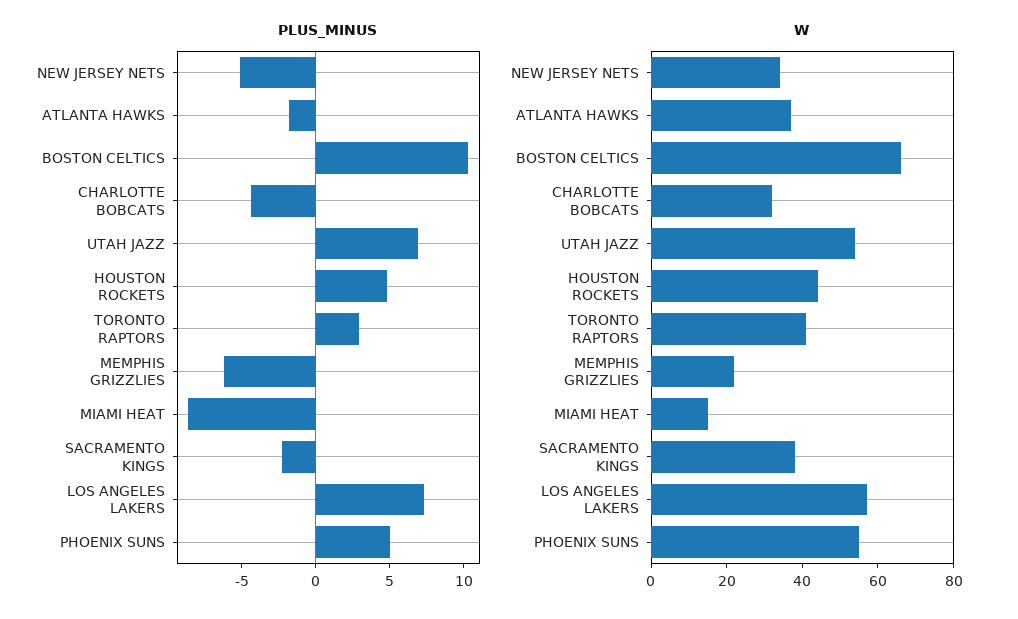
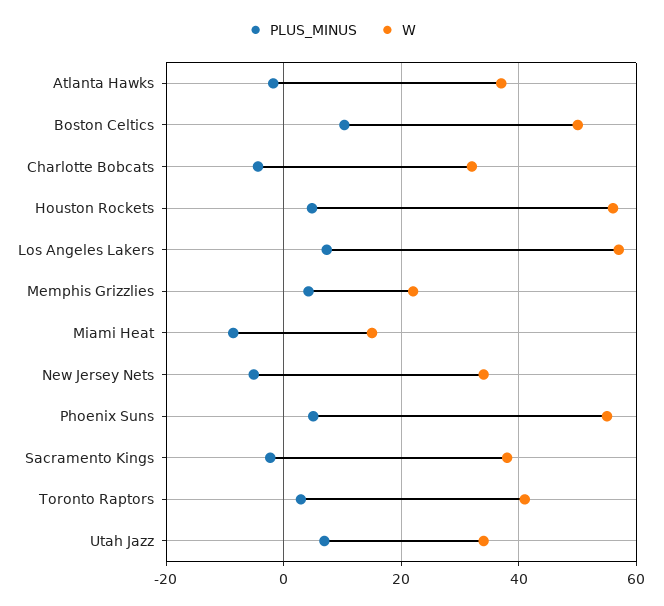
  {
    "PLUS_MINUS": {
      "NEW JERSEY NETS": -5,
      "ATLANTA HAWKS": -2,
      "BOSTON CELTICS": 10,
      "CHARLOTTE BOBCATS": -4,
      "UTAH JAZZ": 7,
      "HOUSTON ROCKETS": 5,
      "TORONTO RAPTORS": 3,
-     "MEMPHIS GRIZZLIES": -6,
+     "MEMPHIS GRIZZLIES": 4,
      "MIAMI HEAT": -9,
      "SACRAMENTO KINGS": -2,
      "LOS ANGELES LAKERS": 7,
      "PHOENIX SUNS": 5
    },
    "W": {
      "NEW JERSEY NETS": 34,
      "ATLANTA HAWKS": 38,
-     "BOSTON CELTICS": 65,
+     "BOSTON CELTICS": 50,
      "CHARLOTTE BOBCATS": 32,
-     "UTAH JAZZ": 55,
+     "UTAH JAZZ": 34,
-     "HOUSTON ROCKETS": 45,
+     "HOUSTON ROCKETS": 56,
      "TORONTO RAPTORS": 42,
      "MEMPHIS GRIZZLIES": 22,
      "MIAMI HEAT": 16,
      "SACRAMENTO KINGS": 38,
      "LOS ANGELES LAKERS": 58,
      "PHOENIX SUNS": 56
    }
  }

